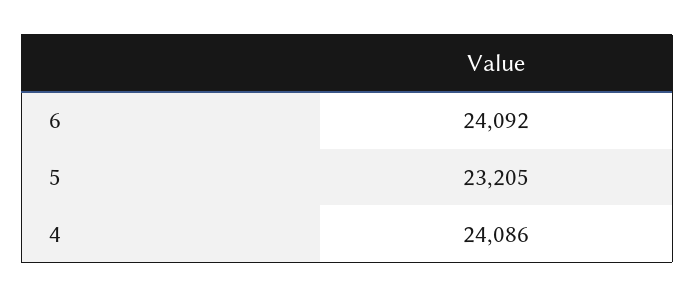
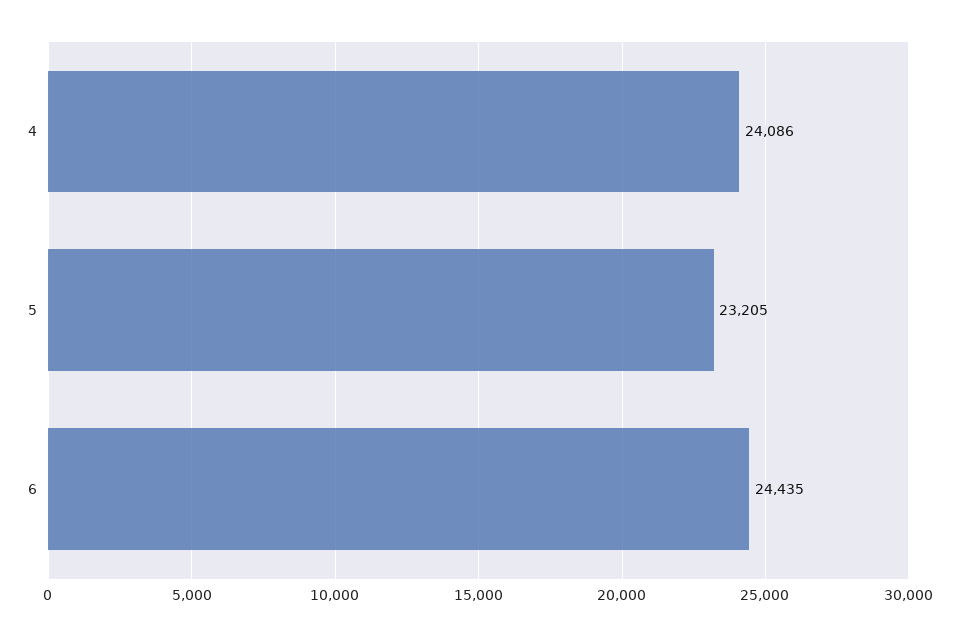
  {
-   "6": 24092,
+   "6": 24435,
    "5": 23205,
    "4": 24086
  }

